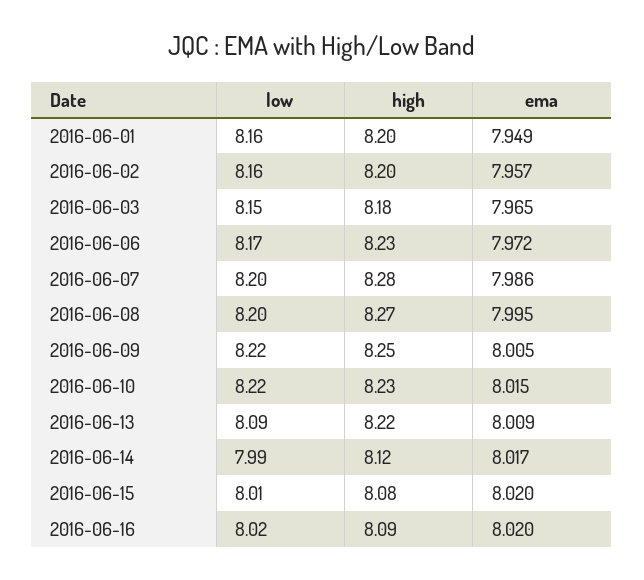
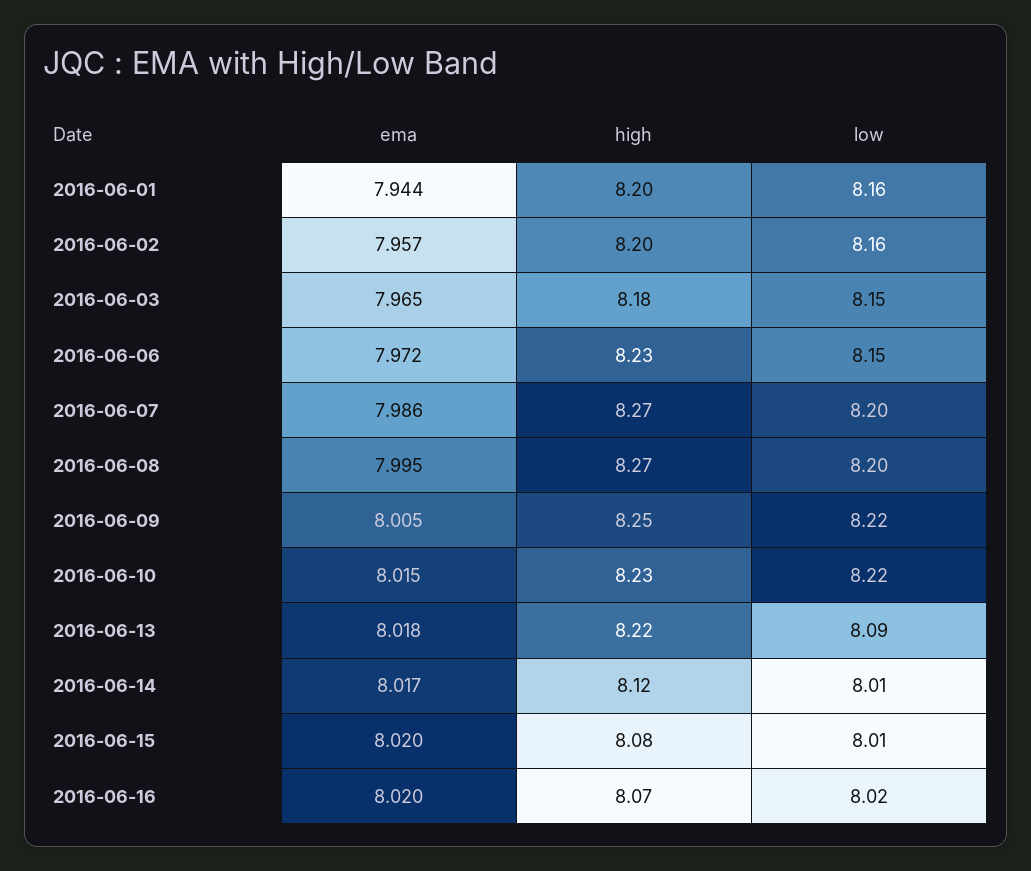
  {
    "low": {
      "2016-06-01": 8.16,
      "2016-06-02": 8.16,
      "2016-06-03": 8.15,
-     "2016-06-06": 8.17,
+     "2016-06-06": 8.15,
      "2016-06-07": 8.2,
      "2016-06-08": 8.2,
      "2016-06-09": 8.22,
      "2016-06-10": 8.22,
      "2016-06-13": 8.09,
-     "2016-06-14": 7.99,
+     "2016-06-14": 8.01,
      "2016-06-15": 8.01,
      "2016-06-16": 8.02
    },
    "high": {
      "2016-06-01": 8.2,
      "2016-06-02": 8.2,
      "2016-06-03": 8.18,
      "2016-06-06": 8.23,
-     "2016-06-07": 8.28,
+     "2016-06-07": 8.27,
      "2016-06-08": 8.27,
      "2016-06-09": 8.25,
      "2016-06-10": 8.23,
      "2016-06-13": 8.22,
      "2016-06-14": 8.12,
      "2016-06-15": 8.08,
-     "2016-06-16": 8.09
+     "2016-06-16": 8.07
    },
    "ema": {
-     "2016-06-01": 7.949,
+     "2016-06-01": 7.944,
      "2016-06-02": 7.957,
      "2016-06-03": 7.965,
      "2016-06-06": 7.972,
      "2016-06-07": 7.986,
      "2016-06-08": 7.995,
      "2016-06-09": 8.005,
      "2016-06-10": 8.015,
-     "2016-06-13": 8.009,
+     "2016-06-13": 8.018,
      "2016-06-14": 8.017,
      "2016-06-15": 8.02,
      "2016-06-16": 8.02
    }
  }

